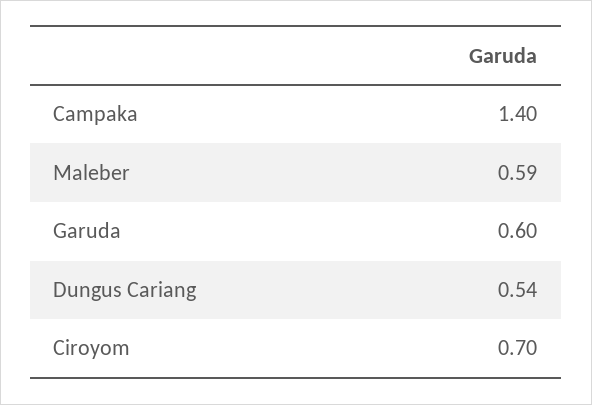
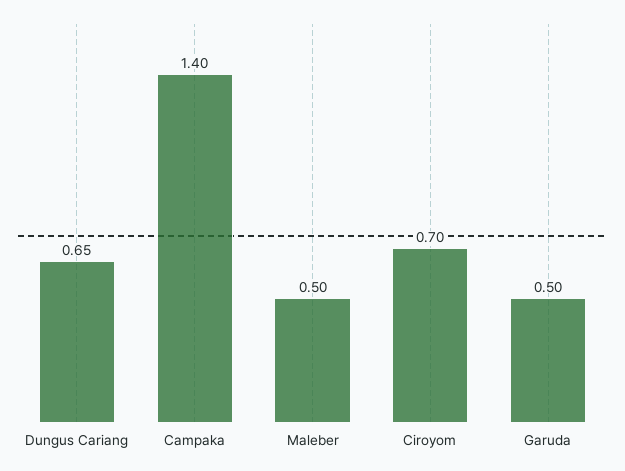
  {
    "Campaka": 1.4,
-   "Maleber": 0.59,
+   "Maleber": 0.5,
-   "Garuda": 0.6,
+   "Garuda": 0.5,
-   "Dungus Cariang": 0.54,
+   "Dungus Cariang": 0.65,
    "Ciroyom": 0.7
  }

